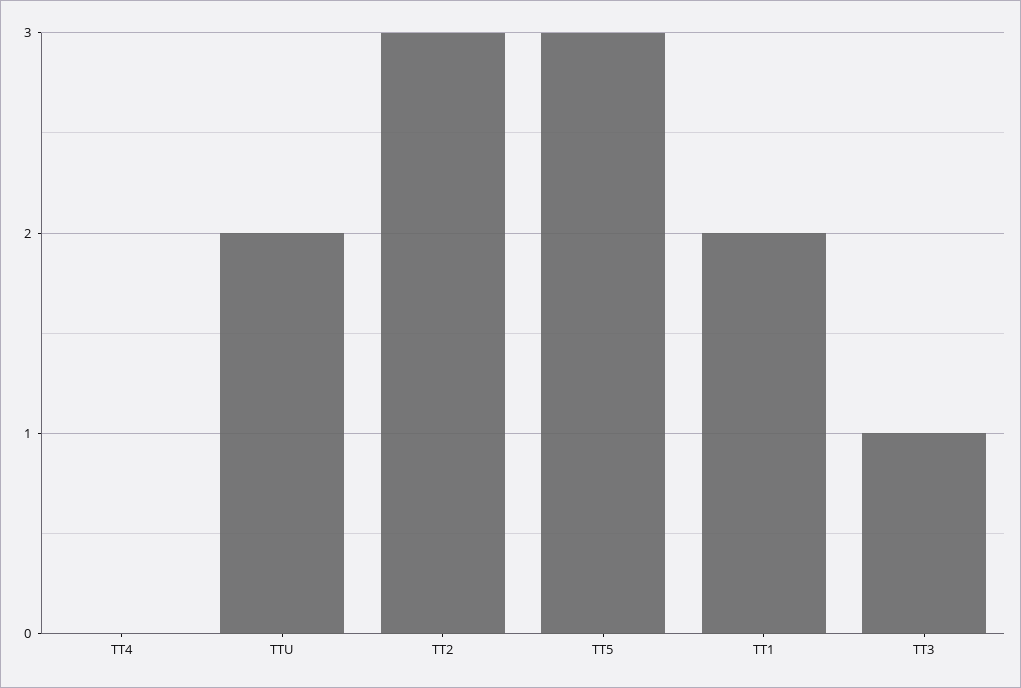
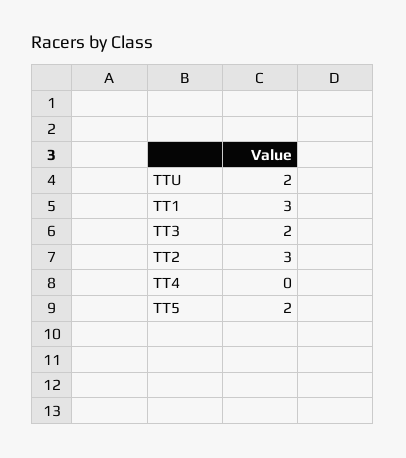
  {
    "TT4": 0,
    "TTU": 2,
    "TT2": 3,
-   "TT5": 3,
+   "TT5": 2,
-   "TT1": 2,
+   "TT1": 3,
-   "TT3": 1
+   "TT3": 2
  }

